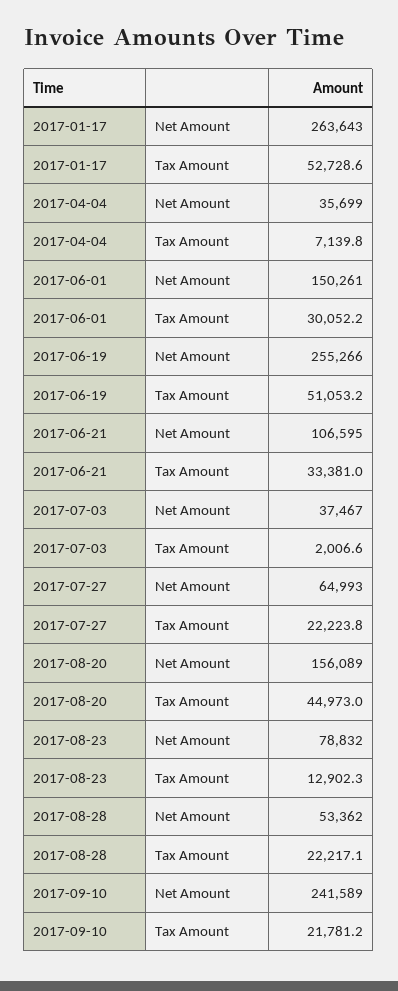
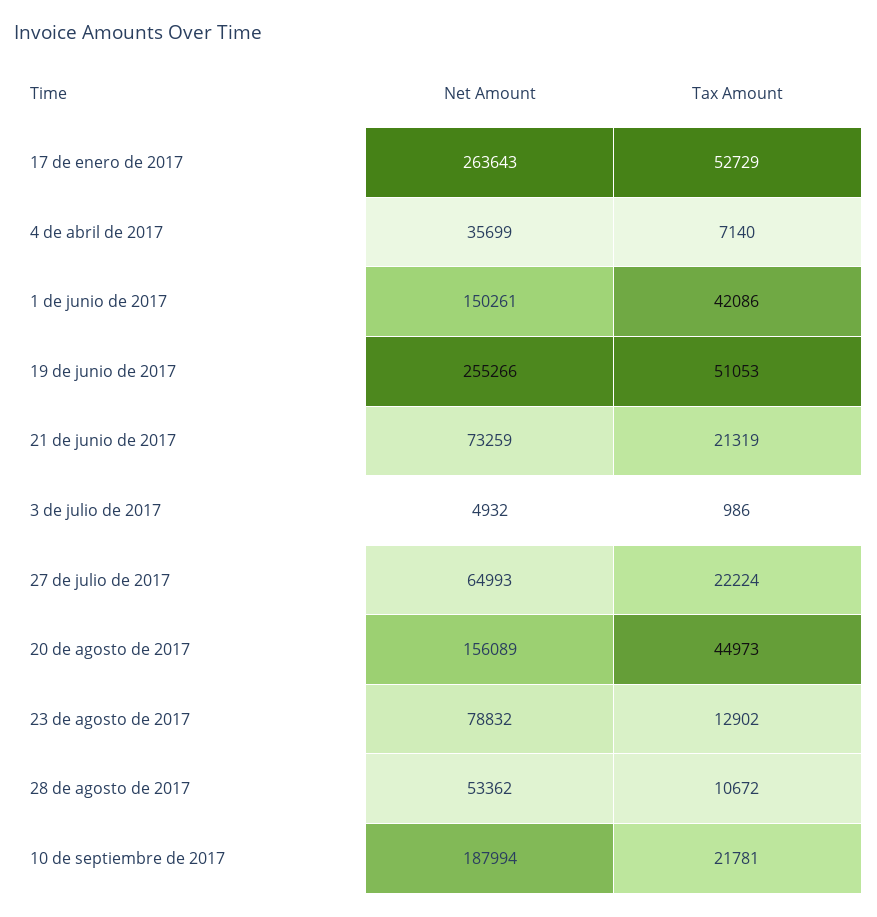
  {
    "2017-01-17": {
      "Net Amount": 263643,
      "Tax Amount": 52728.6
    },
    "2017-04-04": {
      "Net Amount": 35699,
      "Tax Amount": 7139.8
    },
    "2017-06-01": {
      "Net Amount": 150261,
-     "Tax Amount": 30052.2
+     "Tax Amount": 42086
    },
    "2017-06-19": {
      "Net Amount": 255266,
      "Tax Amount": 51053.2
    },
    "2017-06-21": {
-     "Net Amount": 106595,
+     "Net Amount": 73259,
-     "Tax Amount": 33381
+     "Tax Amount": 21319
    },
    "2017-07-03": {
-     "Net Amount": 37467,
+     "Net Amount": 4932,
-     "Tax Amount": 2006.6
+     "Tax Amount": 986
    },
    "2017-07-27": {
      "Net Amount": 64993,
      "Tax Amount": 22223.8
    },
    "2017-08-20": {
      "Net Amount": 156089,
      "Tax Amount": 44973
    },
    "2017-08-23": {
      "Net Amount": 78832,
      "Tax Amount": 12902.3
    },
    "2017-08-28": {
      "Net Amount": 53362,
-     "Tax Amount": 22217.1
+     "Tax Amount": 10672
    },
    "2017-09-10": {
-     "Net Amount": 241589,
+     "Net Amount": 187994,
      "Tax Amount": 21781.2
    }
  }

